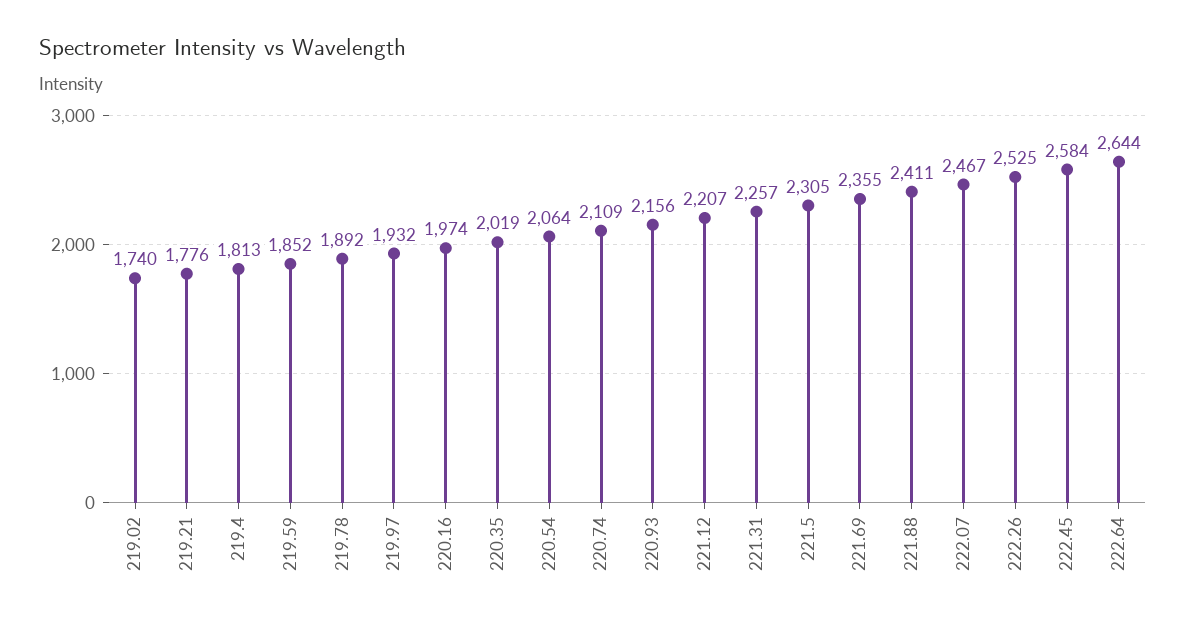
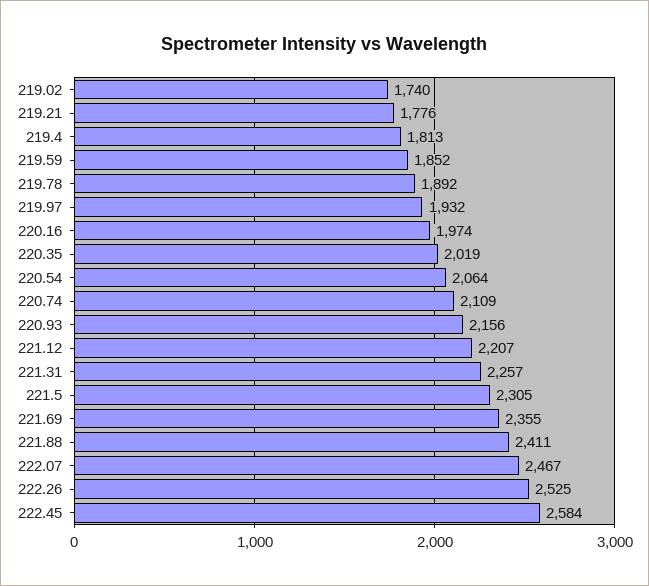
  {
    "219.02": 1740,
    "219.21": 1776,
    "219.4": 1813,
    "219.59": 1852,
    "219.78": 1892,
    "219.97": 1932,
    "220.16": 1974,
    "220.35": 2019,
    "220.54": 2064,
    "220.74": 2109,
    "220.93": 2156,
    "221.12": 2207,
    "221.31": 2257,
    "221.5": 2305,
    "221.69": 2355,
    "221.88": 2411,
    "222.07": 2467,
    "222.26": 2525,
-   "222.45": 2584,
+   "222.45": 2584
-   "222.64": 2644
  }

